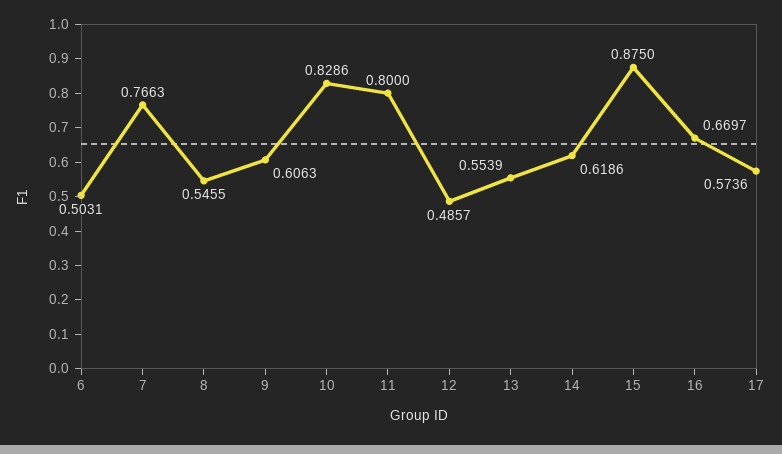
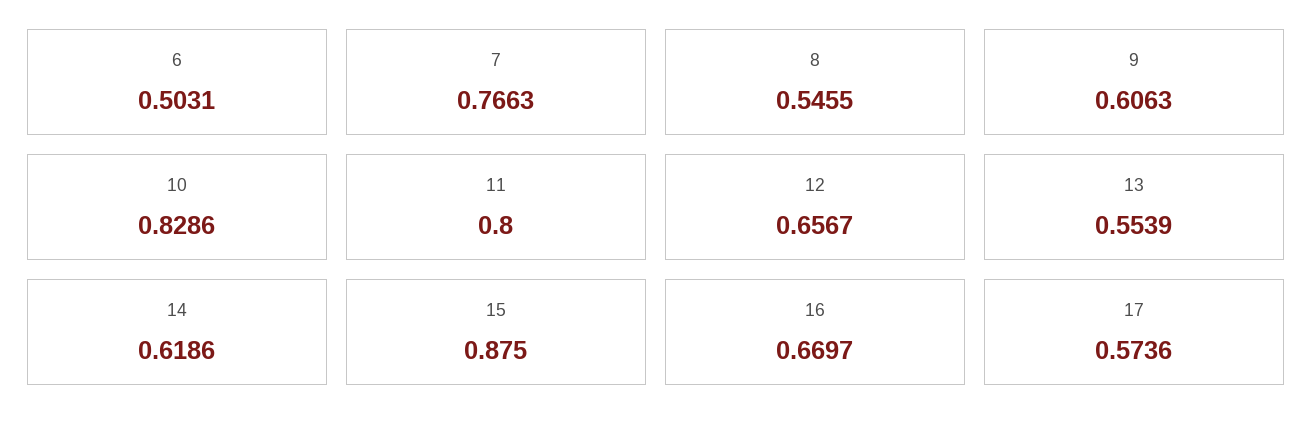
  {
    "6": 0.5031,
    "7": 0.7663,
    "8": 0.5455,
    "9": 0.6063,
    "10": 0.8286,
    "11": 0.8,
-   "12": 0.4857,
+   "12": 0.6567,
    "13": 0.5539,
    "14": 0.6186,
    "15": 0.875,
    "16": 0.6697,
    "17": 0.5736
  }

